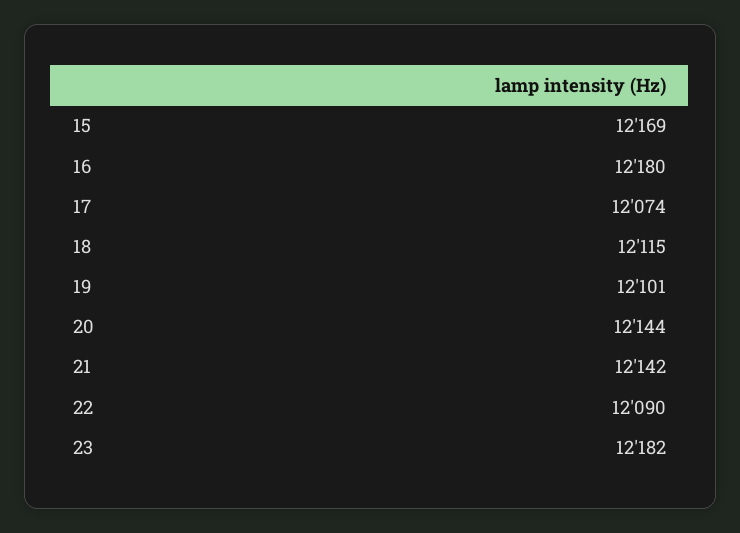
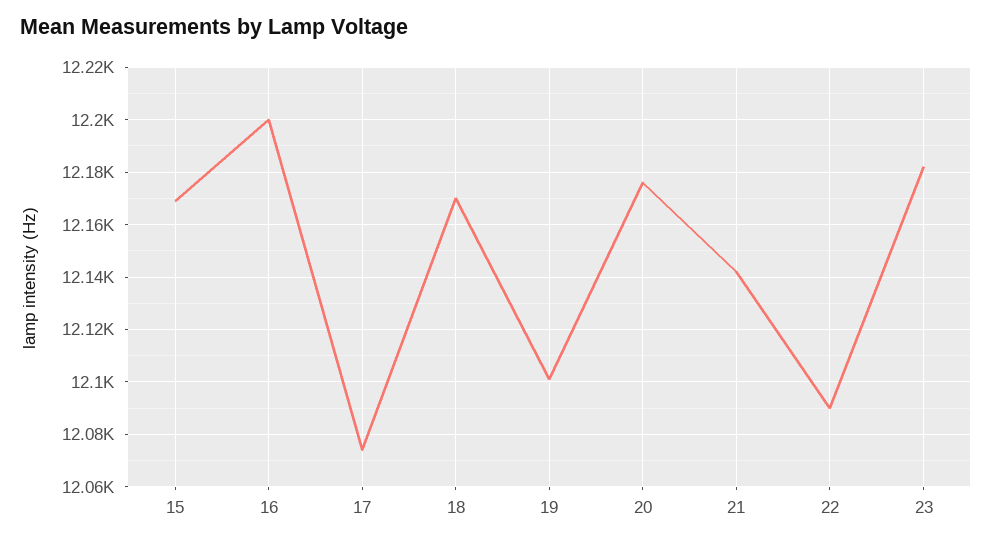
  {
    "15": 12169,
-   "16": 12180,
+   "16": 12200,
    "17": 12074,
-   "18": 12115,
+   "18": 12170,
    "19": 12101,
-   "20": 12144,
+   "20": 12175,
    "21": 12142,
    "22": 12090,
    "23": 12182
  }

